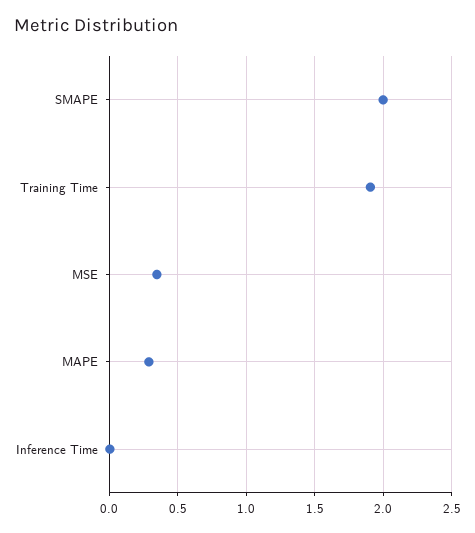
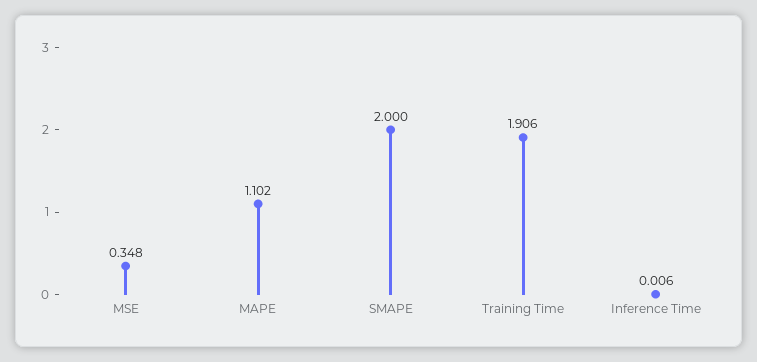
  {
    "SMAPE": 2,
    "Training Time": 1.906,
    "MSE": 0.348,
-   "MAPE": 0.3,
+   "MAPE": 1.102,
    "Inference Time": 0.006
  }

